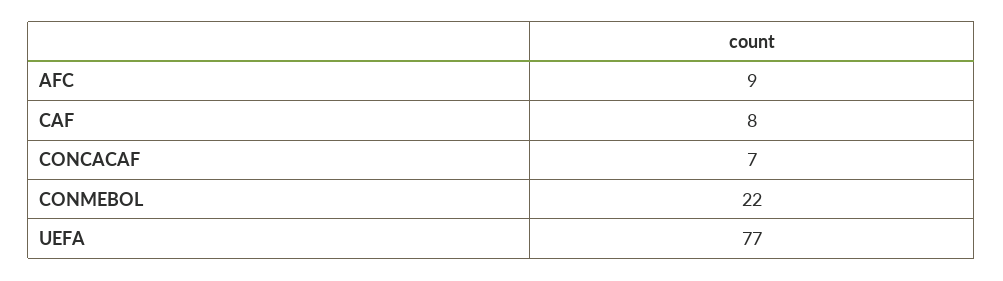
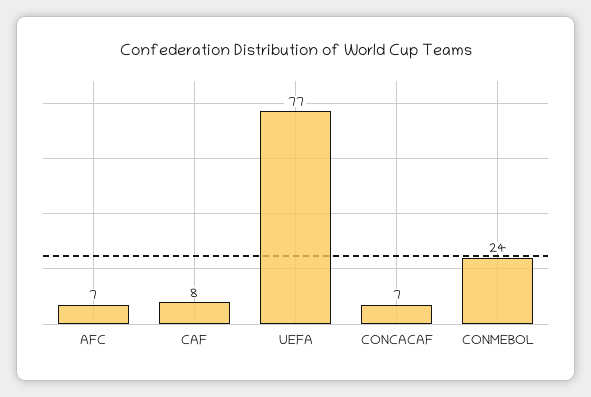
  {
-   "AFC": 9,
+   "AFC": 7,
    "CAF": 8,
    "CONCACAF": 7,
-   "CONMEBOL": 22,
+   "CONMEBOL": 24,
    "UEFA": 77
  }

